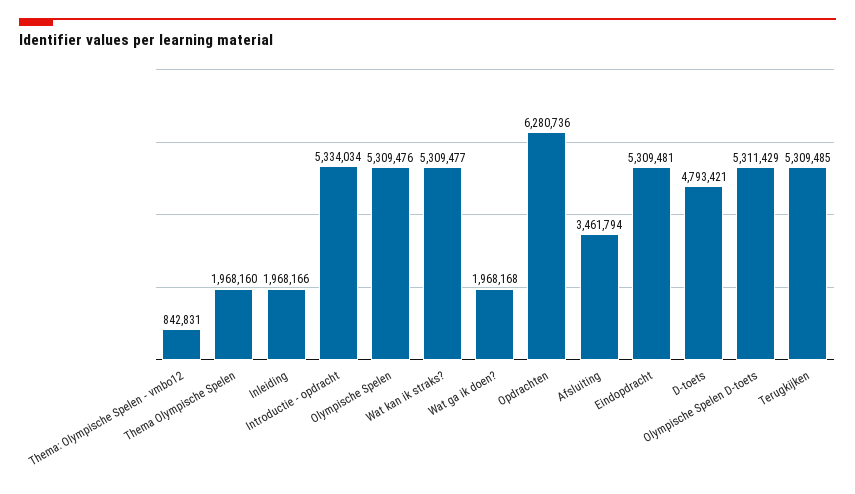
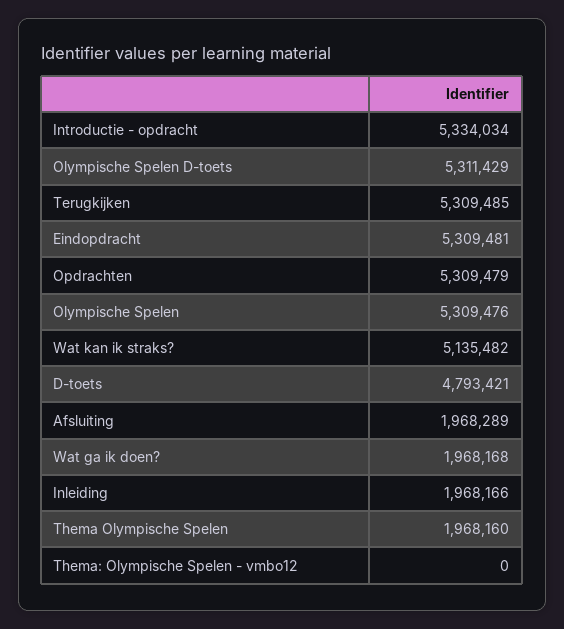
  {
-   "Thema: Olympische Spelen - vmbo12": 842831,
+   "Thema: Olympische Spelen - vmbo12": 0,
    "Thema Olympische Spelen": 1968160,
    "Inleiding": 1968166,
    "Introductie - opdracht": 5334034,
    "Olympische Spelen": 5309476,
-   "Wat kan ik straks?": 5309477,
+   "Wat kan ik straks?": 5135482,
    "Wat ga ik doen?": 1968168,
-   "Opdrachten": 6280736,
+   "Opdrachten": 5309479,
-   "Afsluiting": 3461794,
+   "Afsluiting": 1968289,
    "Eindopdracht": 5309481,
    "D-toets": 4793421,
    "Olympische Spelen D-toets": 5311429,
    "Terugkijken": 5309485
  }

